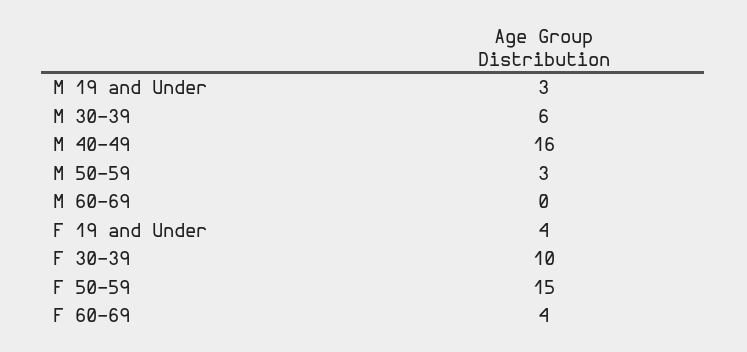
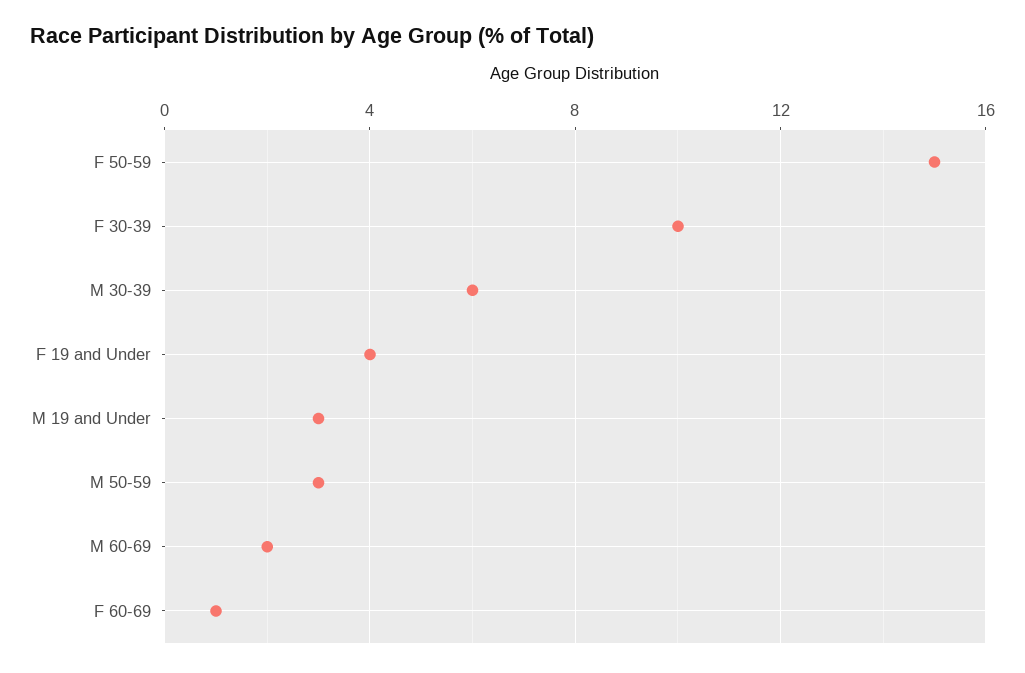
  {
    "M 19 and Under": 3,
    "M 30-39": 6,
-   "M 40-49": 16,
    "M 50-59": 3,
-   "M 60-69": 0,
+   "M 60-69": 2,
    "F 19 and Under": 4,
    "F 30-39": 10,
    "F 50-59": 15,
-   "F 60-69": 4
+   "F 60-69": 1
  }

